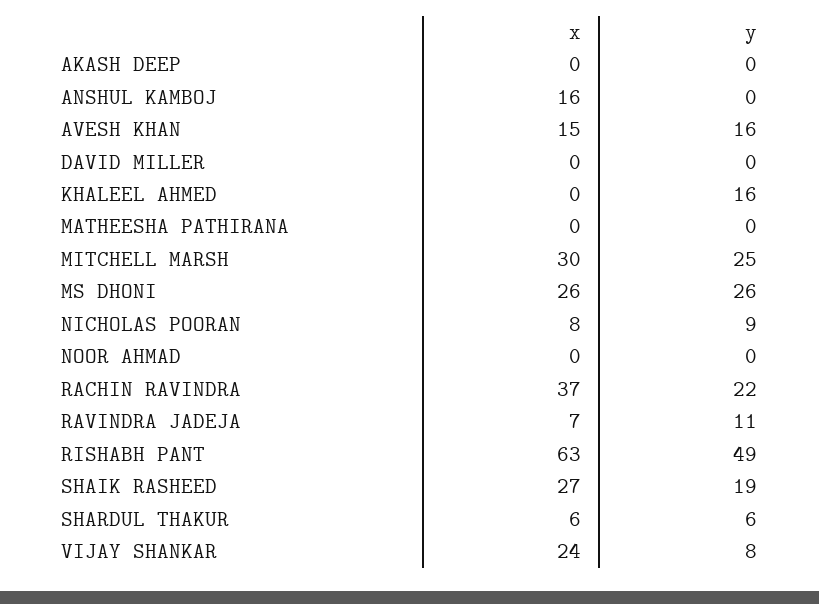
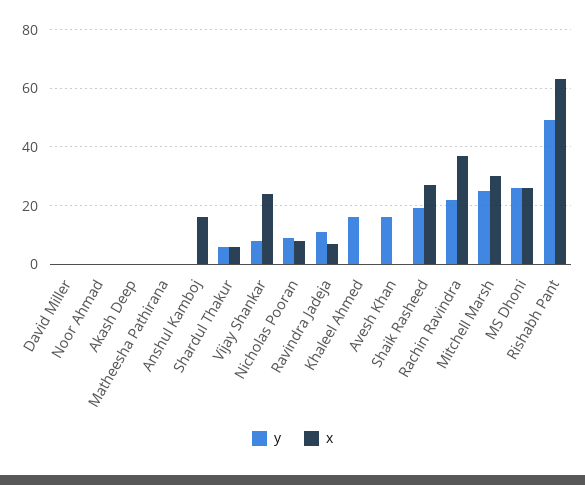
  {
    "x": {
      "AKASH DEEP": 0,
      "ANSHUL KAMBOJ": 16,
-     "AVESH KHAN": 15,
+     "AVESH KHAN": 0,
      "DAVID MILLER": 0,
      "KHALEEL AHMED": 0,
      "MATHEESHA PATHIRANA": 0,
      "MITCHELL MARSH": 30,
      "MS DHONI": 26,
      "NICHOLAS POORAN": 8,
      "NOOR AHMAD": 0,
      "RACHIN RAVINDRA": 37,
      "RAVINDRA JADEJA": 7,
      "RISHABH PANT": 63,
      "SHAIK RASHEED": 27,
      "SHARDUL THAKUR": 6,
      "VIJAY SHANKAR": 24
    },
    "y": {
      "AKASH DEEP": 0,
      "ANSHUL KAMBOJ": 0,
      "AVESH KHAN": 16,
      "DAVID MILLER": 0,
      "KHALEEL AHMED": 16,
      "MATHEESHA PATHIRANA": 0,
      "MITCHELL MARSH": 25,
      "MS DHONI": 26,
      "NICHOLAS POORAN": 9,
      "NOOR AHMAD": 0,
      "RACHIN RAVINDRA": 22,
      "RAVINDRA JADEJA": 11,
      "RISHABH PANT": 49,
      "SHAIK RASHEED": 19,
      "SHARDUL THAKUR": 6,
      "VIJAY SHANKAR": 8
    }
  }

